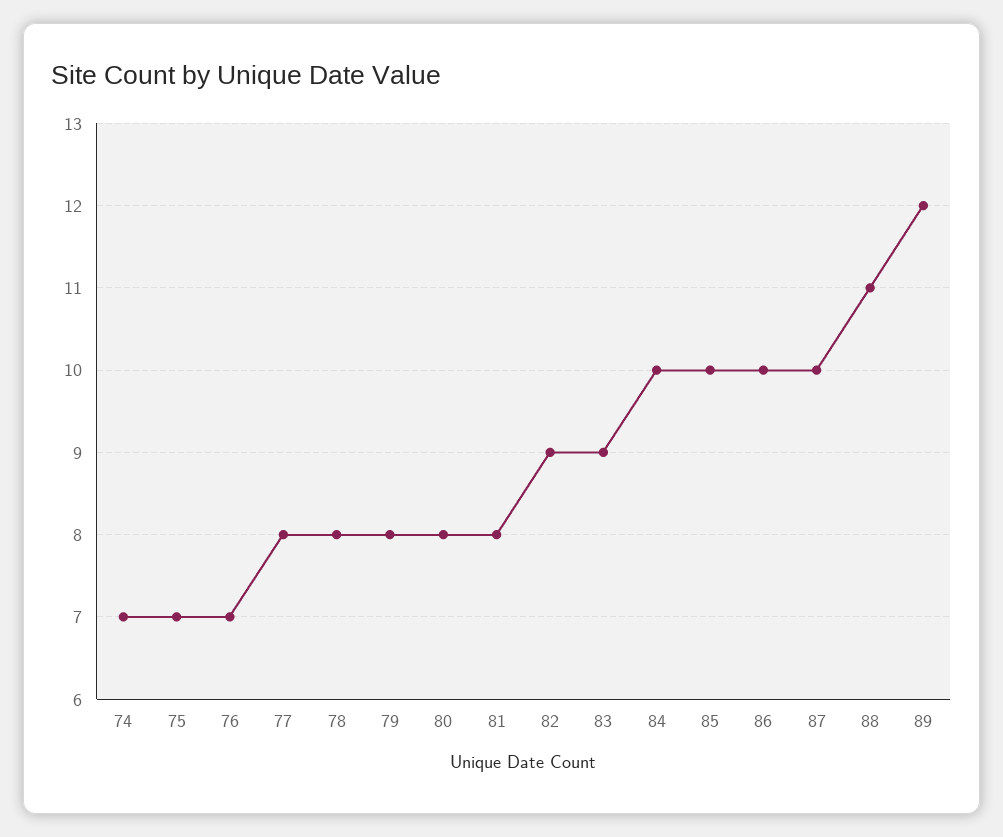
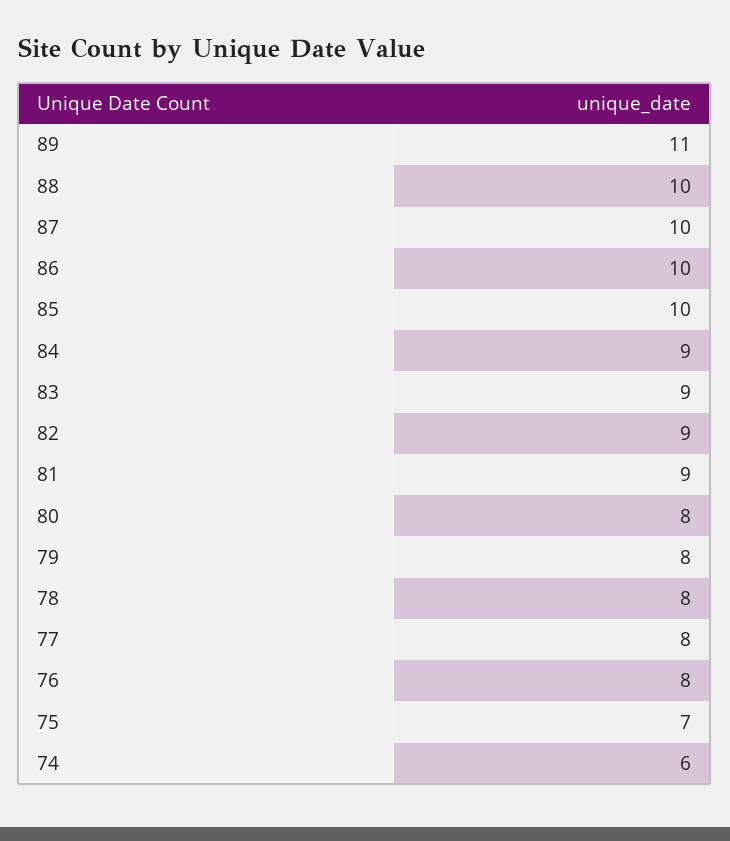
  {
-   "74": 7,
+   "74": 6,
    "75": 7,
-   "76": 7,
+   "76": 8,
    "77": 8,
    "78": 8,
    "79": 8,
    "80": 8,
-   "81": 8,
+   "81": 9,
    "82": 9,
    "83": 9,
-   "84": 10,
+   "84": 9,
    "85": 10,
    "86": 10,
    "87": 10,
-   "88": 11,
+   "88": 10,
-   "89": 12
+   "89": 11
  }

